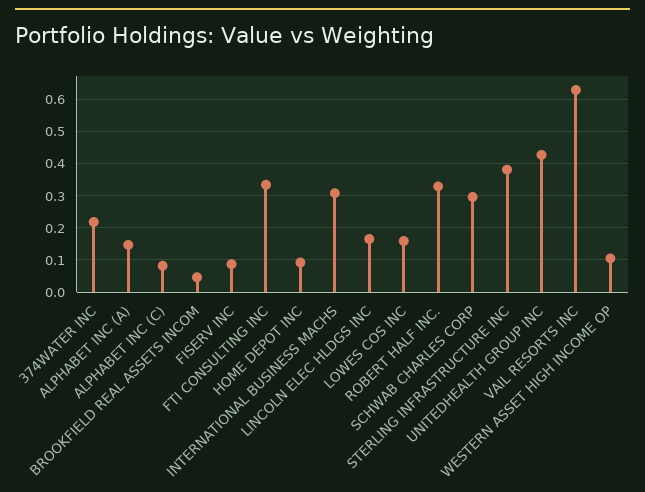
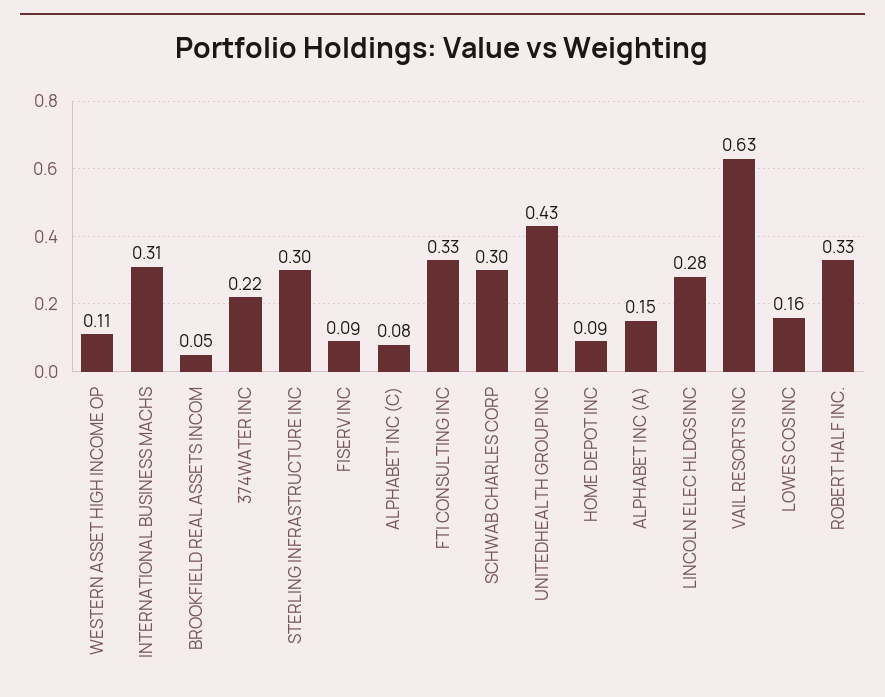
  {
    "374WATER INC": 0.22,
    "ALPHABET INC (A)": 0.15,
    "ALPHABET INC (C)": 0.08,
    "BROOKFIELD REAL ASSETS INCOM": 0.05,
    "FISERV INC": 0.09,
    "FTI CONSULTING INC": 0.33,
    "HOME DEPOT INC": 0.09,
    "INTERNATIONAL BUSINESS MACHS": 0.31,
-   "LINCOLN ELEC HLDGS INC": 0.16,
+   "LINCOLN ELEC HLDGS INC": 0.28,
    "LOWES COS INC": 0.16,
    "ROBERT HALF INC.": 0.33,
    "SCHWAB CHARLES CORP": 0.3,
-   "STERLING INFRASTRUCTURE INC": 0.38,
+   "STERLING INFRASTRUCTURE INC": 0.3,
    "UNITEDHEALTH GROUP INC": 0.43,
    "VAIL RESORTS INC": 0.63,
    "WESTERN ASSET HIGH INCOME OP": 0.11
  }

